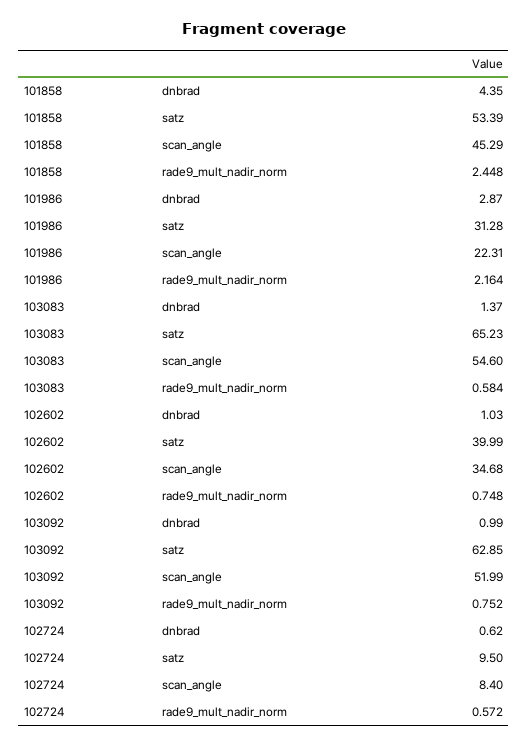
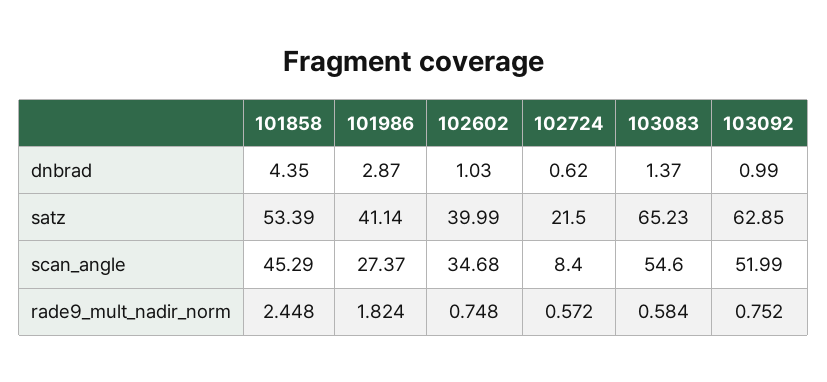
  {
    "101858": {
      "dnbrad": 4.35,
      "satz": 53.39,
      "scan_angle": 45.29,
      "rade9_mult_nadir_norm": 2.448
    },
    "101986": {
      "dnbrad": 2.87,
-     "satz": 31.28,
+     "satz": 41.14,
-     "scan_angle": 22.31,
+     "scan_angle": 27.37,
-     "rade9_mult_nadir_norm": 2.164
+     "rade9_mult_nadir_norm": 1.824
    },
    "103083": {
      "dnbrad": 1.37,
      "satz": 65.23,
      "scan_angle": 54.6,
      "rade9_mult_nadir_norm": 0.584
    },
    "102602": {
      "dnbrad": 1.03,
      "satz": 39.99,
      "scan_angle": 34.68,
      "rade9_mult_nadir_norm": 0.748
    },
    "103092": {
      "dnbrad": 0.99,
      "satz": 62.85,
      "scan_angle": 51.99,
      "rade9_mult_nadir_norm": 0.752
    },
    "102724": {
      "dnbrad": 0.62,
-     "satz": 9.5,
+     "satz": 21.5,
      "scan_angle": 8.4,
      "rade9_mult_nadir_norm": 0.572
    }
  }

